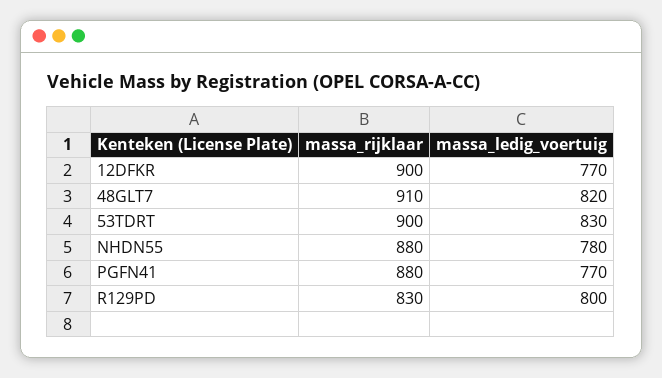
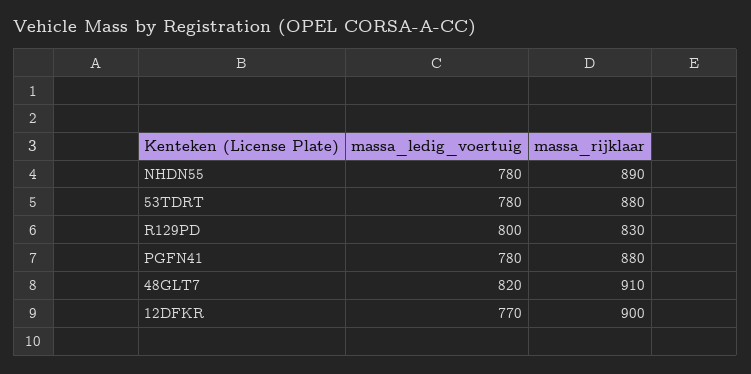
  {
    "massa_rijklaar": {
      "12DFKR": 900,
      "48GLT7": 910,
-     "53TDRT": 900,
+     "53TDRT": 880,
-     "NHDN55": 880,
+     "NHDN55": 890,
      "PGFN41": 880,
      "R129PD": 830
    },
    "massa_ledig_voertuig": {
      "12DFKR": 770,
      "48GLT7": 820,
-     "53TDRT": 830,
+     "53TDRT": 780,
      "NHDN55": 780,
-     "PGFN41": 770,
+     "PGFN41": 780,
      "R129PD": 800
    }
  }

